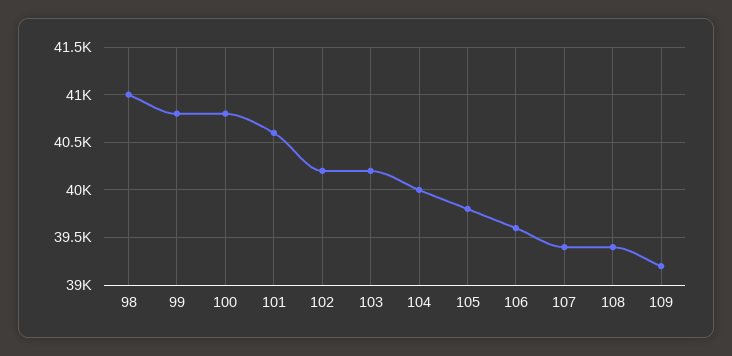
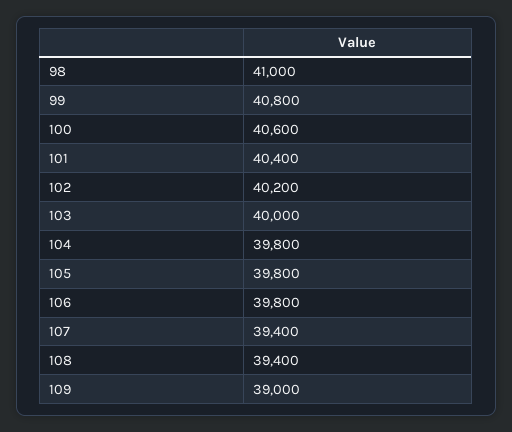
  {
    "98": 41000,
    "99": 40800,
-   "100": 40800,
+   "100": 40600,
-   "101": 40600,
+   "101": 40400,
    "102": 40200,
-   "103": 40200,
+   "103": 40000,
-   "104": 40000,
+   "104": 39800,
    "105": 39800,
-   "106": 39600,
+   "106": 39800,
    "107": 39400,
    "108": 39400,
-   "109": 39200
+   "109": 39000
  }

